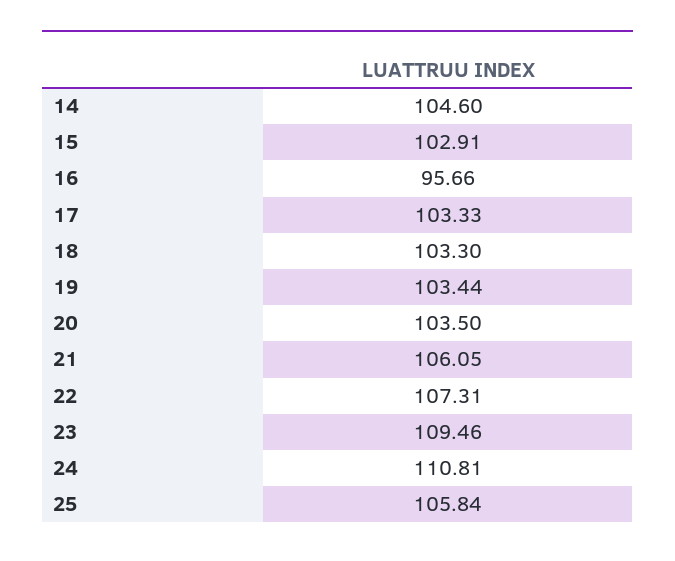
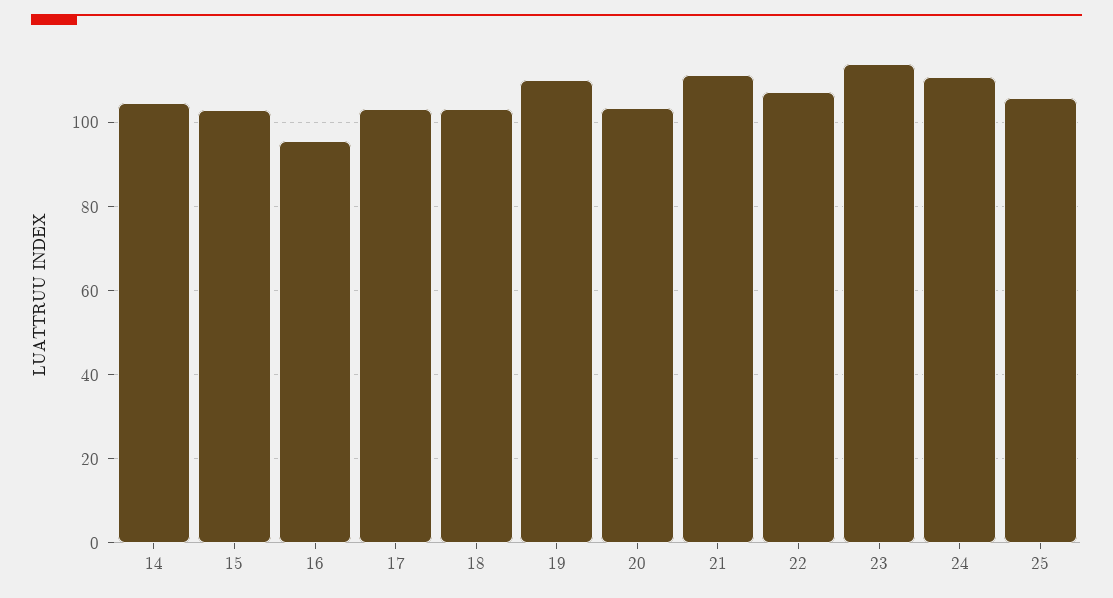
  {
    "14": 104.6,
    "15": 102.91,
    "16": 95.66,
    "17": 103.33,
    "18": 103.3,
-   "19": 103.44,
+   "19": 110,
    "20": 103.5,
-   "21": 106.05,
+   "21": 112,
    "22": 107.31,
-   "23": 109.46,
+   "23": 114,
    "24": 110.81,
    "25": 105.84
  }

